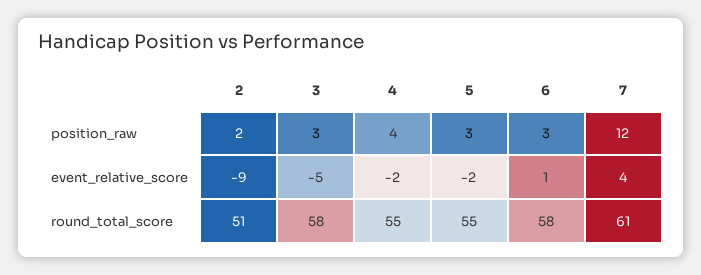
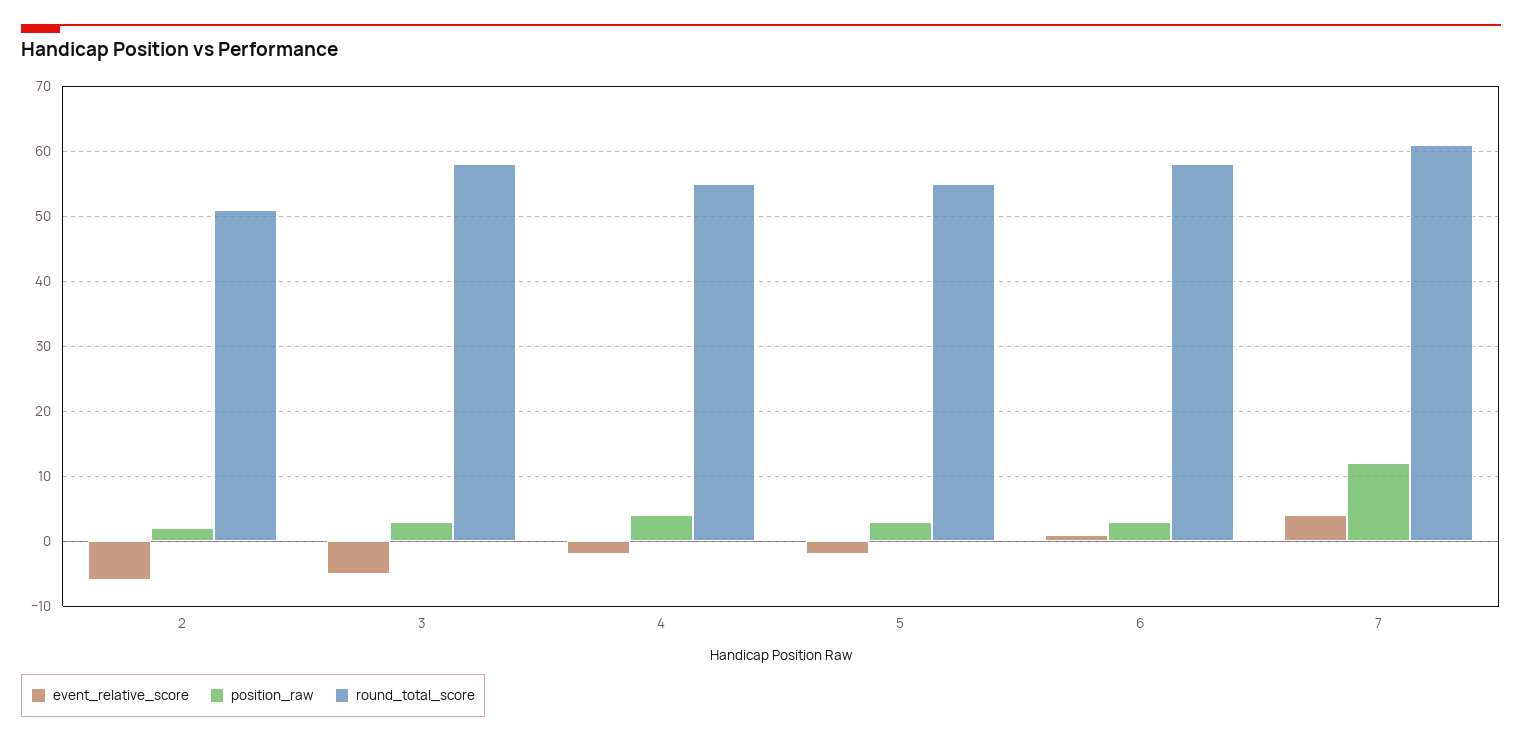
  {
    "position_raw": {
      "2": 2,
      "3": 3,
      "4": 4,
      "5": 3,
      "6": 3,
      "7": 12
    },
    "event_relative_score": {
-     "2": -9,
+     "2": -6,
      "3": -5,
      "4": -2,
      "5": -2,
      "6": 1,
      "7": 4
    },
    "round_total_score": {
      "2": 51,
      "3": 58,
      "4": 55,
      "5": 55,
      "6": 58,
      "7": 61
    }
  }

